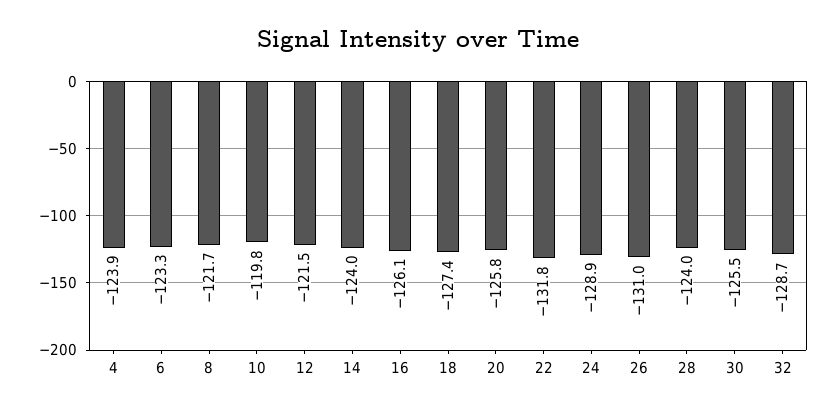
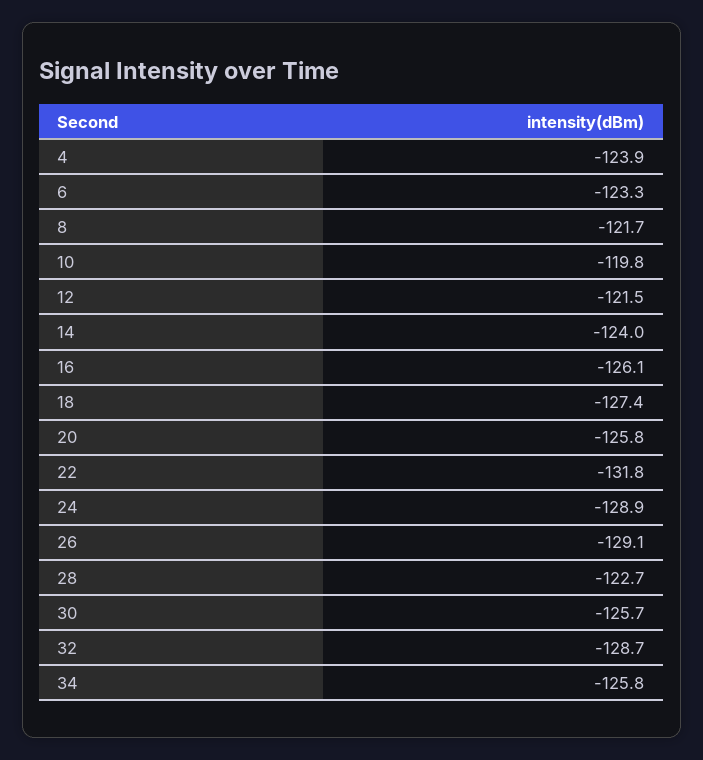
  {
    "4": -123.9,
    "6": -123.3,
    "8": -121.7,
    "10": -119.8,
    "12": -121.5,
    "14": -124,
    "16": -126.1,
    "18": -127.4,
    "20": -125.8,
    "22": -131.8,
    "24": -128.9,
-   "26": -131,
+   "26": -129.1,
-   "28": -124,
+   "28": -122.7,
-   "30": -125.5,
+   "30": -125.7,
-   "32": -128.7
+   "32": -128.7,
+   "34": -125.8
  }

